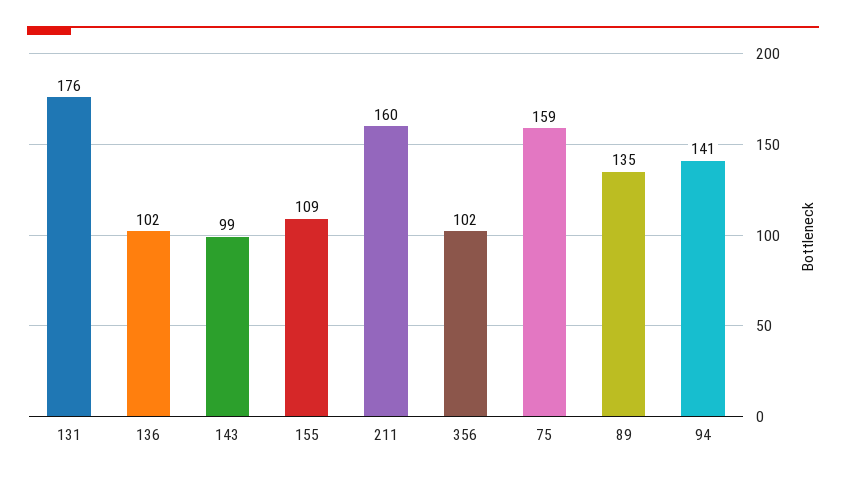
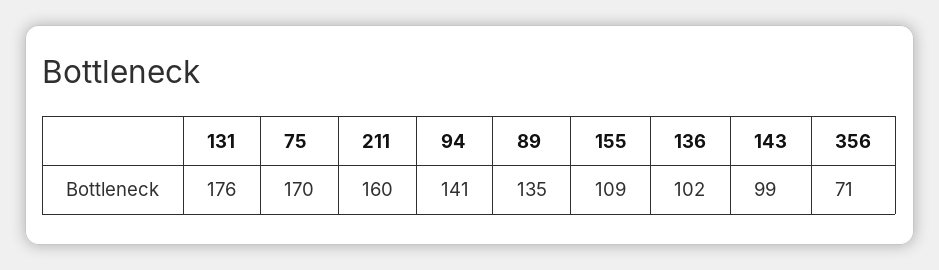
  {
    "131": 176,
    "136": 102,
    "143": 99,
    "155": 109,
    "211": 160,
-   "356": 102,
+   "356": 71,
-   "75": 159,
+   "75": 170,
    "89": 135,
    "94": 141
  }

